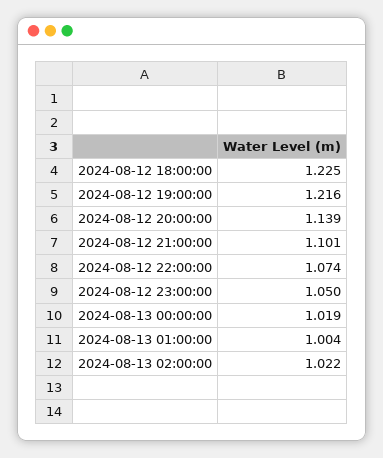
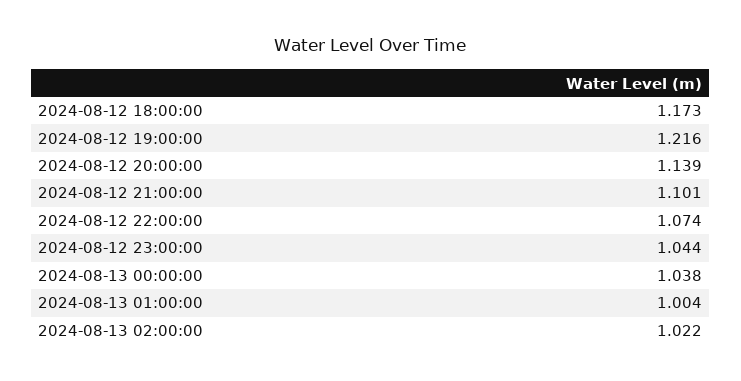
  {
-   "2024-08-12 18:00:00": 1.225,
+   "2024-08-12 18:00:00": 1.173,
    "2024-08-12 19:00:00": 1.216,
    "2024-08-12 20:00:00": 1.139,
    "2024-08-12 21:00:00": 1.101,
    "2024-08-12 22:00:00": 1.074,
-   "2024-08-12 23:00:00": 1.05,
+   "2024-08-12 23:00:00": 1.044,
-   "2024-08-13 00:00:00": 1.019,
+   "2024-08-13 00:00:00": 1.038,
    "2024-08-13 01:00:00": 1.004,
    "2024-08-13 02:00:00": 1.022
  }

